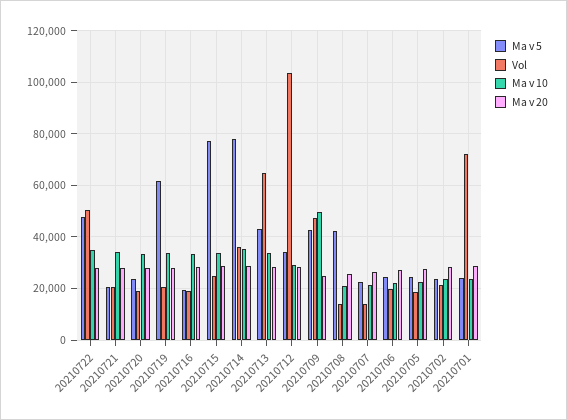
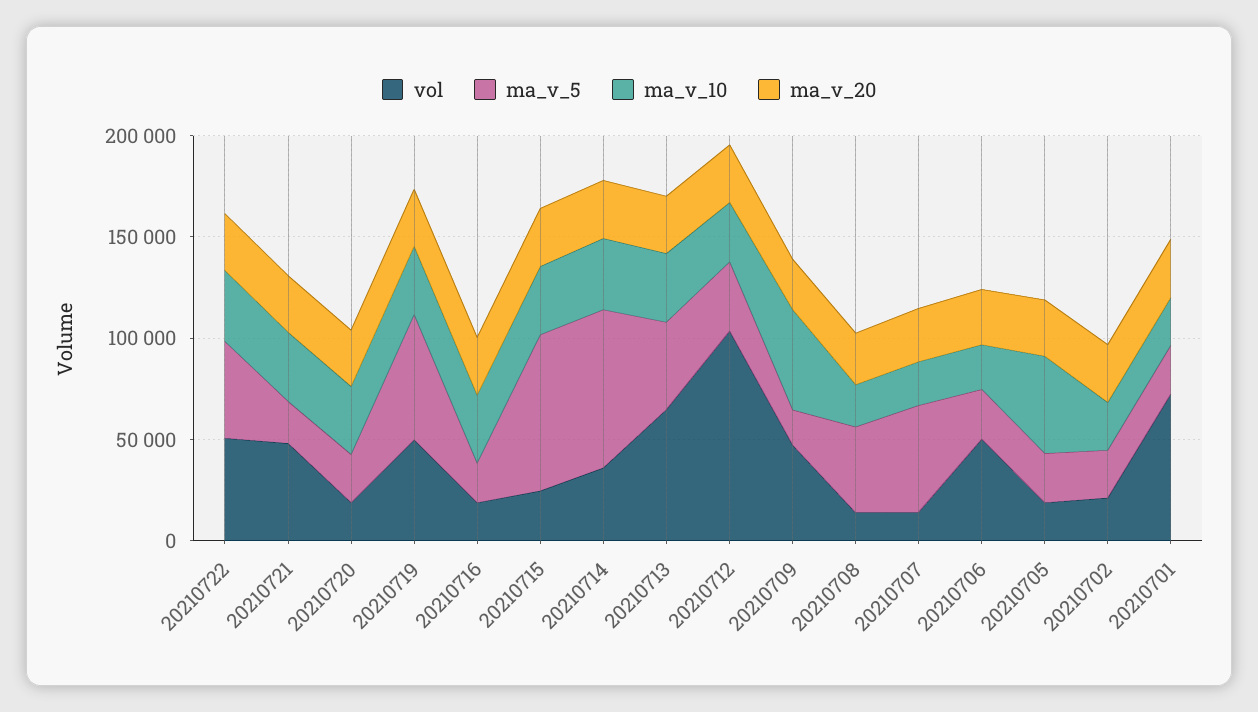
  {
    "Ma v 5": {
      "20210722": 47500,
      "20210721": 20000,
      "20210720": 25000,
      "20210719": 62500,
      "20210716": 20000,
      "20210715": 77500,
      "20210714": 77500,
      "20210713": 42500,
      "20210712": 35000,
-     "20210709": 42500,
+     "20210709": 20000,
      "20210708": 42500,
-     "20210707": 22500,
+     "20210707": 50000,
      "20210706": 25000,
      "20210705": 25000,
      "20210702": 22500,
      "20210701": 25000
    },
    "Vol": {
      "20210722": 50000,
-     "20210721": 20000,
+     "20210721": 50000,
      "20210720": 20000,
-     "20210719": 20000,
+     "20210719": 50000,
      "20210716": 20000,
      "20210715": 25000,
      "20210714": 35000,
      "20210713": 65000,
      "20210712": 102500,
      "20210709": 47500,
      "20210708": 15000,
      "20210707": 15000,
-     "20210706": 20000,
+     "20210706": 50000,
      "20210705": 20000,
      "20210702": 20000,
      "20210701": 72500
    },
    "Ma v 10": {
      "20210722": 35000,
      "20210721": 35000,
      "20210720": 32500,
      "20210719": 32500,
      "20210716": 32500,
      "20210715": 32500,
      "20210714": 35000,
      "20210713": 35000,
      "20210712": 30000,
      "20210709": 50000,
      "20210708": 20000,
      "20210707": 22500,
      "20210706": 22500,
-     "20210705": 22500,
+     "20210705": 50000,
      "20210702": 22500,
      "20210701": 22500
    },
    "Ma v 20": {
      "20210722": 27500,
      "20210721": 27500,
      "20210720": 27500,
      "20210719": 27500,
      "20210716": 27500,
      "20210715": 27500,
      "20210714": 27500,
      "20210713": 27500,
      "20210712": 27500,
      "20210709": 25000,
      "20210708": 25000,
      "20210707": 27500,
      "20210706": 27500,
      "20210705": 27500,
      "20210702": 27500,
      "20210701": 27500
    }
  }

